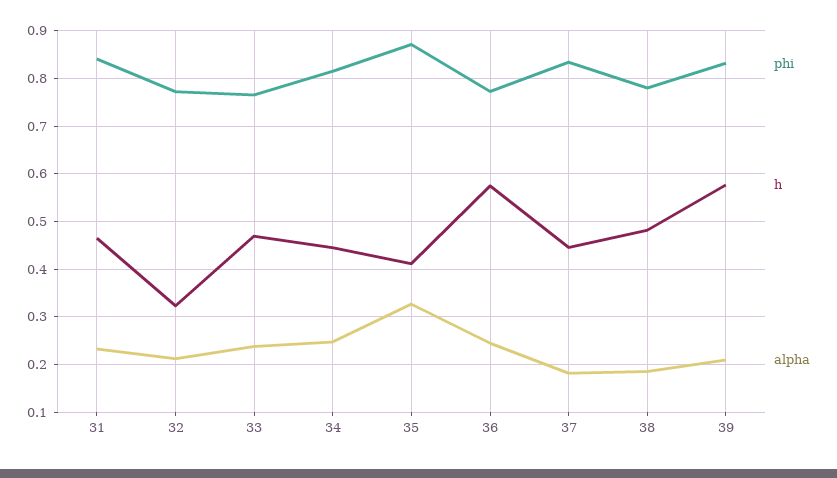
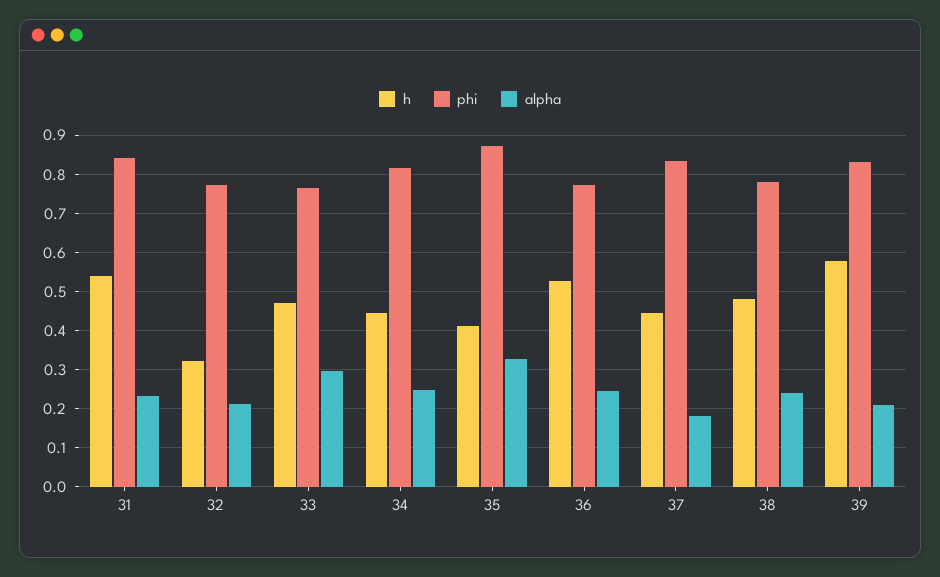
  {
    "phi": {
      "31": 0.84,
      "32": 0.78,
      "33": 0.76,
      "34": 0.82,
      "35": 0.88,
      "36": 0.78,
      "37": 0.84,
      "38": 0.78,
      "39": 0.84
    },
    "h": {
-     "31": 0.46,
+     "31": 0.54,
      "32": 0.32,
      "33": 0.46,
      "34": 0.44,
      "35": 0.42,
-     "36": 0.58,
+     "36": 0.52,
      "37": 0.44,
      "38": 0.48,
      "39": 0.58
    },
    "alpha": {
      "31": 0.24,
      "32": 0.22,
-     "33": 0.24,
+     "33": 0.3,
      "34": 0.24,
      "35": 0.32,
      "36": 0.24,
      "37": 0.18,
-     "38": 0.18,
+     "38": 0.24,
      "39": 0.2
    }
  }

